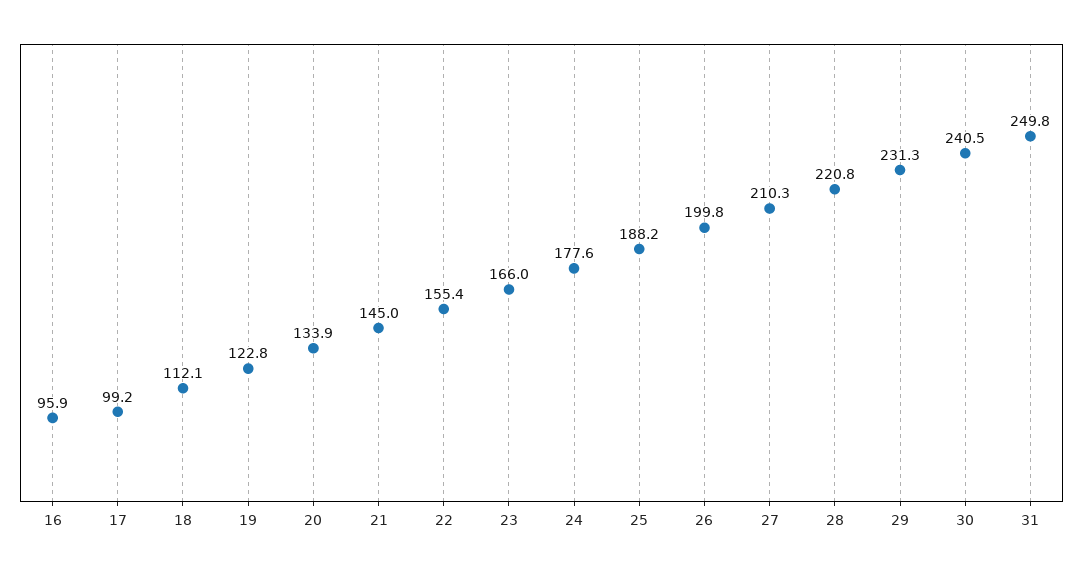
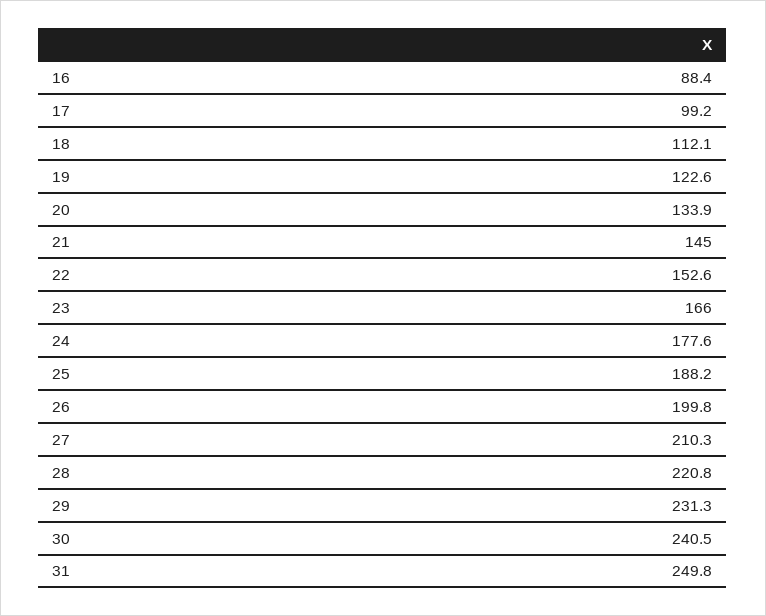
  {
-   "16": 95.9,
+   "16": 88.4,
    "17": 99.2,
    "18": 112.1,
-   "19": 122.8,
+   "19": 122.6,
    "20": 133.9,
    "21": 145,
-   "22": 155.4,
+   "22": 152.6,
    "23": 166,
    "24": 177.6,
    "25": 188.2,
    "26": 199.8,
    "27": 210.3,
    "28": 220.8,
    "29": 231.3,
    "30": 240.5,
    "31": 249.8
  }

